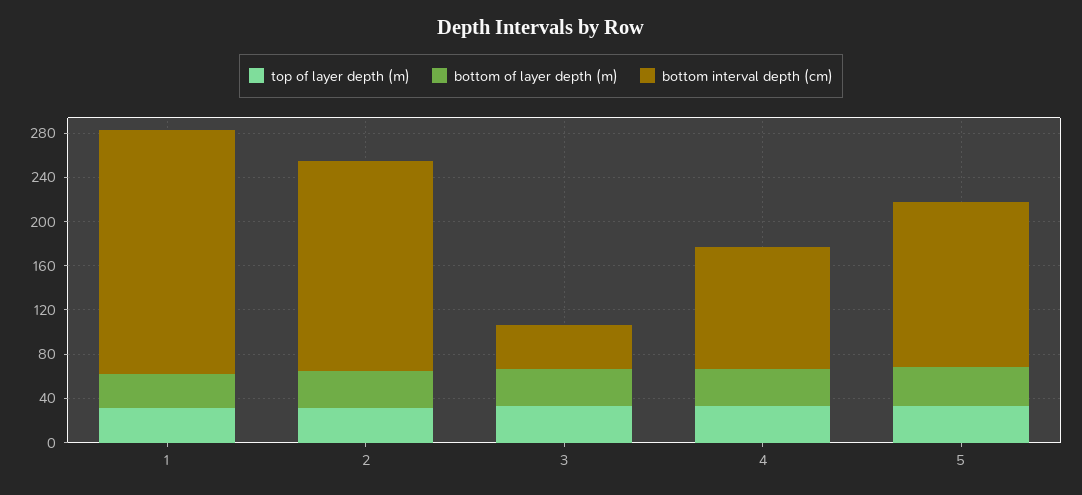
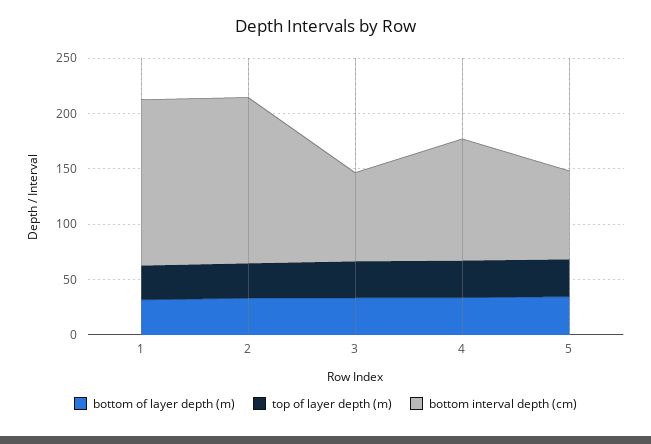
  {
    "top of layer depth (m)": {
      "1": 30,
      "2": 30,
      "3": 30,
      "4": 30,
      "5": 30
    },
    "bottom of layer depth (m)": {
      "1": 30,
      "2": 30,
      "3": 30,
      "4": 30,
      "5": 30
    },
    "bottom interval depth (cm)": {
-     "1": 220,
+     "1": 150,
-     "2": 190,
+     "2": 150,
-     "3": 40,
+     "3": 80,
      "4": 110,
-     "5": 150
+     "5": 80
    }
  }

